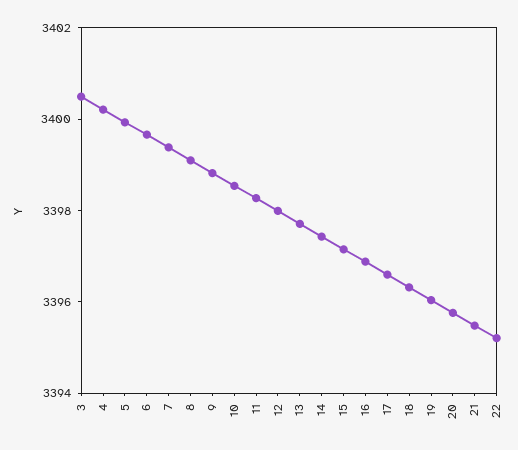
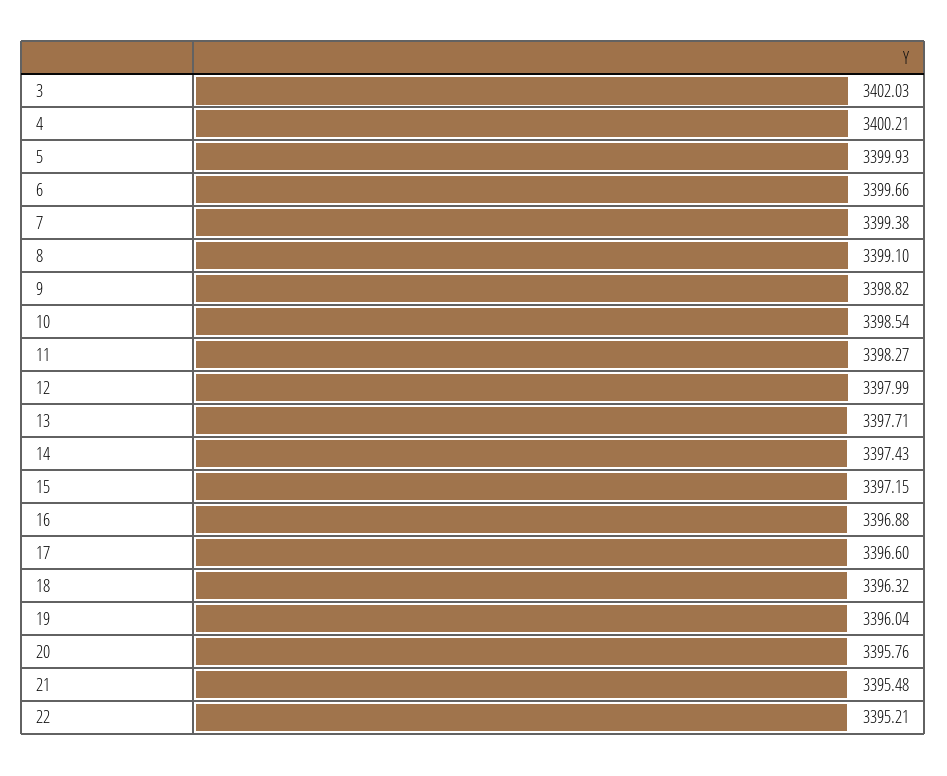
  {
-   "3": 3400.5,
+   "3": 3402.03,
    "4": 3400.21,
    "5": 3399.93,
    "6": 3399.66,
    "7": 3399.38,
    "8": 3399.1,
    "9": 3398.82,
    "10": 3398.54,
    "11": 3398.27,
    "12": 3397.99,
    "13": 3397.71,
    "14": 3397.43,
    "15": 3397.15,
    "16": 3396.88,
    "17": 3396.6,
    "18": 3396.32,
    "19": 3396.04,
    "20": 3395.76,
    "21": 3395.48,
    "22": 3395.21
  }

